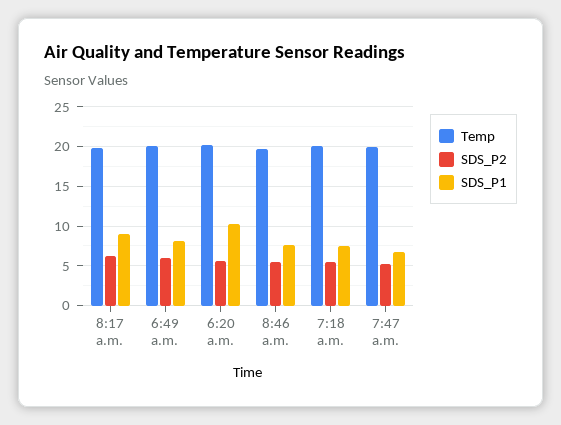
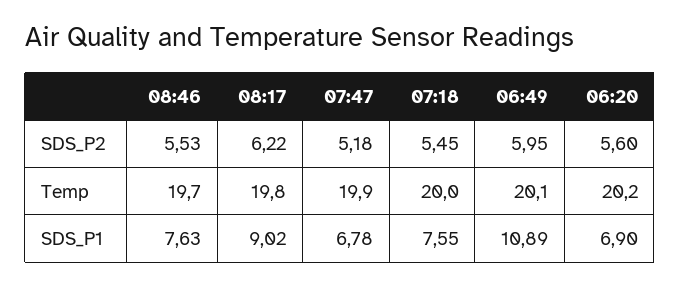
  {
    "Temp": {
      "8:17 a.m.": 19.8,
      "6:49 a.m.": 20.1,
      "6:20 a.m.": 20.2,
      "8:46 a.m.": 19.7,
      "7:18 a.m.": 20,
      "7:47 a.m.": 19.9
    },
    "SDS_P2": {
      "8:17 a.m.": 6.22,
      "6:49 a.m.": 5.95,
      "6:20 a.m.": 5.6,
      "8:46 a.m.": 5.53,
      "7:18 a.m.": 5.45,
      "7:47 a.m.": 5.18
    },
    "SDS_P1": {
      "8:17 a.m.": 9.02,
-     "6:49 a.m.": 8,
+     "6:49 a.m.": 10.89,
-     "6:20 a.m.": 10,
+     "6:20 a.m.": 6.9,
      "8:46 a.m.": 7.63,
      "7:18 a.m.": 7.55,
      "7:47 a.m.": 6.78
    }
  }

